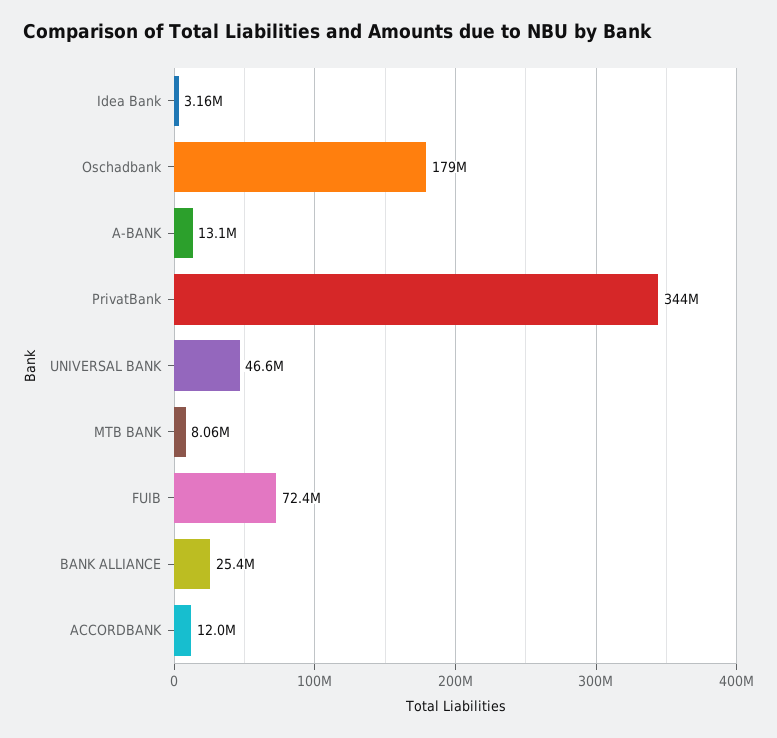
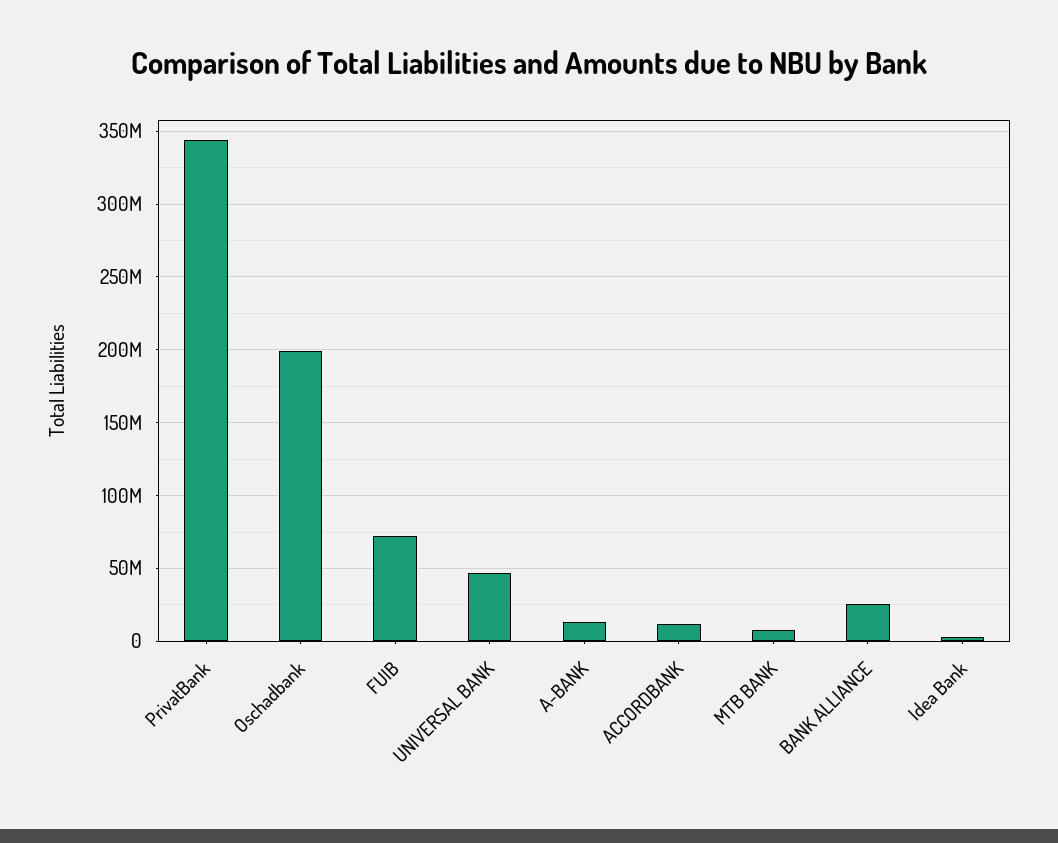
  {
    "Idea Bank": 3160000,
-   "Oschadbank": 179000000,
+   "Oschadbank": 200000000,
    "A-BANK": 13100000,
    "PrivatBank": 344000000,
    "UNIVERSAL BANK": 46600000,
    "MTB BANK": 8060000,
    "FUIB": 72400000,
    "BANK ALLIANCE": 25400000,
    "ACCORDBANK": 12000000
  }

